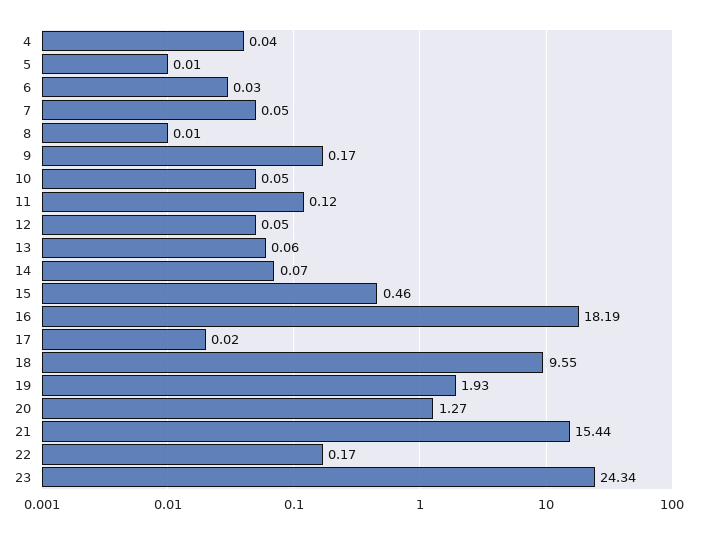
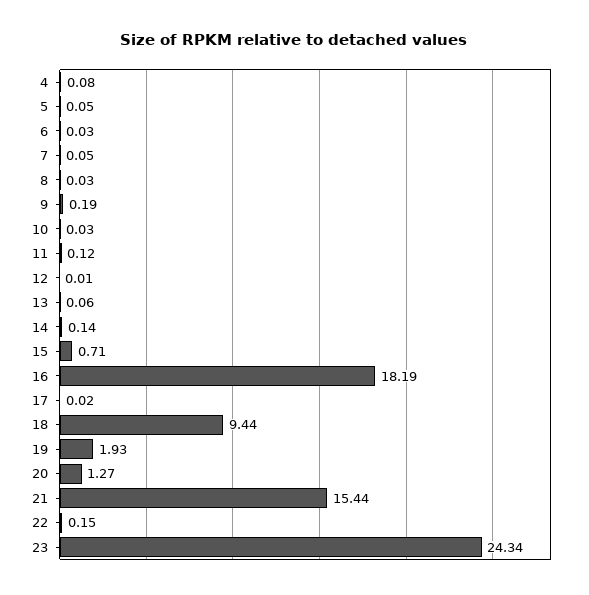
  {
-   "4": 0.04,
+   "4": 0.08,
-   "5": 0.01,
+   "5": 0.05,
    "6": 0.03,
    "7": 0.05,
-   "8": 0.01,
+   "8": 0.03,
-   "9": 0.17,
+   "9": 0.19,
-   "10": 0.05,
+   "10": 0.03,
    "11": 0.12,
-   "12": 0.05,
+   "12": 0.01,
    "13": 0.06,
-   "14": 0.07,
+   "14": 0.14,
-   "15": 0.46,
+   "15": 0.71,
    "16": 18.19,
    "17": 0.02,
-   "18": 9.55,
+   "18": 9.44,
    "19": 1.93,
    "20": 1.27,
    "21": 15.44,
-   "22": 0.17,
+   "22": 0.15,
    "23": 24.34
  }

